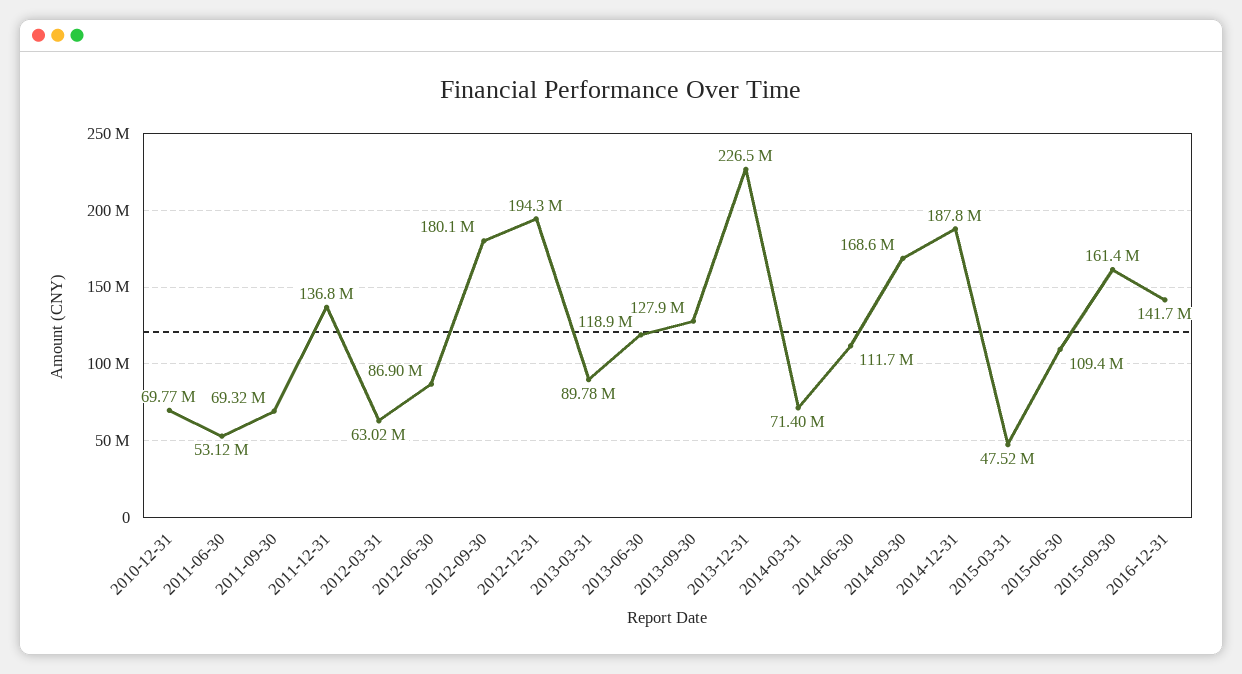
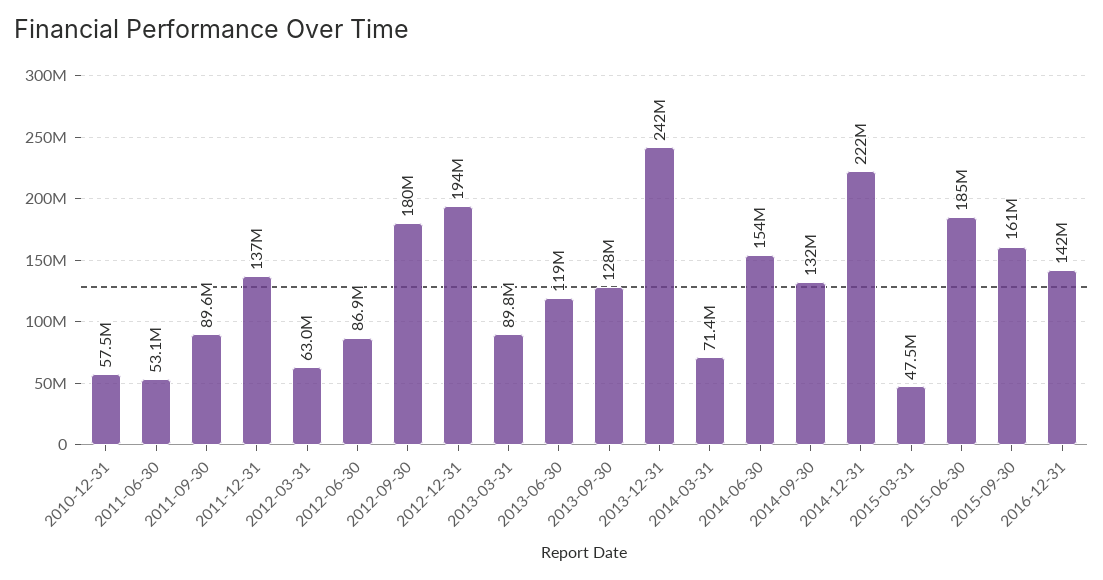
  {
-   "2010-12-31": 69770000,
+   "2010-12-31": 57500000,
    "2011-06-30": 53120000,
-   "2011-09-30": 69320000,
+   "2011-09-30": 89600000,
    "2011-12-31": 136800000,
    "2012-03-31": 63020000,
    "2012-06-30": 86900000,
    "2012-09-30": 180100000,
    "2012-12-31": 194300000,
    "2013-03-31": 89780000,
    "2013-06-30": 118900000,
    "2013-09-30": 127900000,
-   "2013-12-31": 226500000,
+   "2013-12-31": 242000000,
    "2014-03-31": 71400000,
-   "2014-06-30": 111700000,
+   "2014-06-30": 154000000,
-   "2014-09-30": 168600000,
+   "2014-09-30": 132000000,
-   "2014-12-31": 187800000,
+   "2014-12-31": 222000000,
    "2015-03-31": 47520000,
-   "2015-06-30": 109400000,
+   "2015-06-30": 185000000,
    "2015-09-30": 161400000,
    "2016-12-31": 141700000
  }

